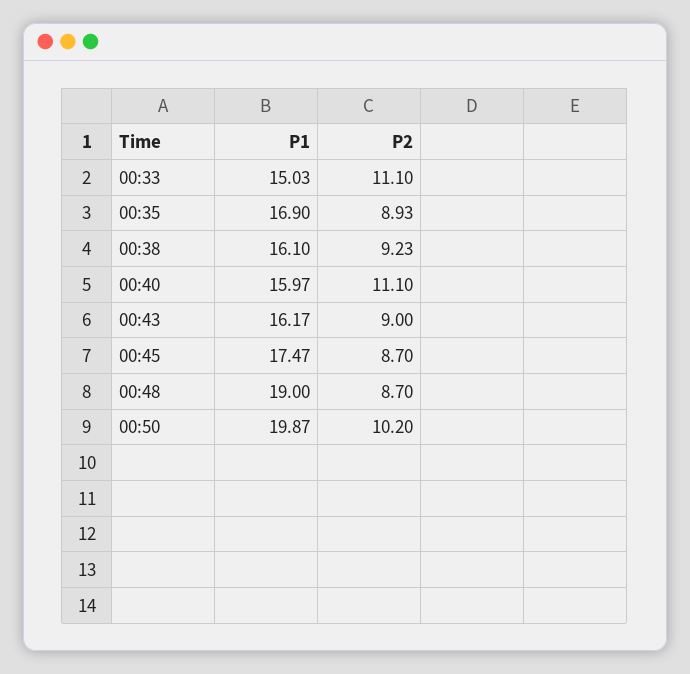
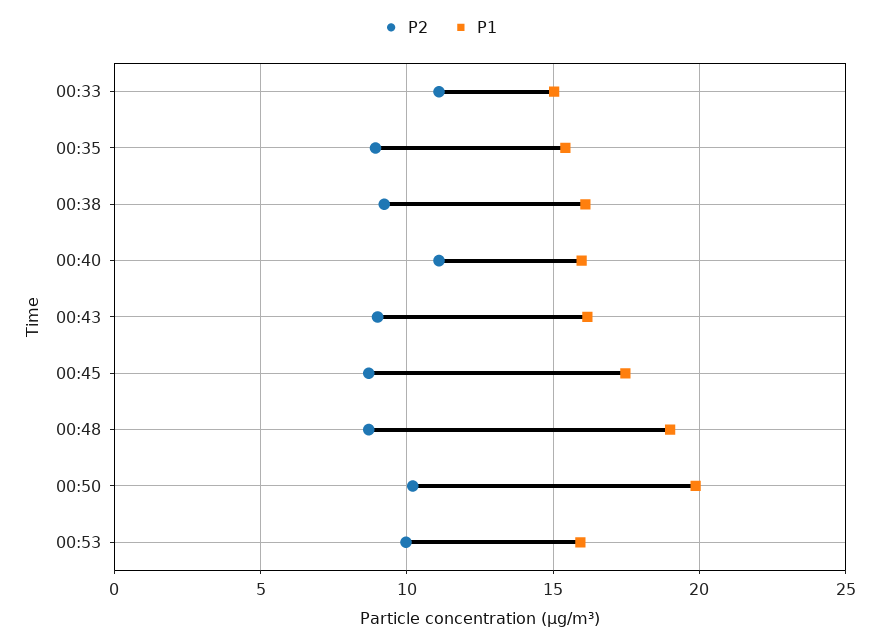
  {
    "P1": {
      "00:33": 15.03,
-     "00:35": 16.9,
+     "00:35": 15.5,
      "00:38": 16.1,
      "00:40": 15.97,
      "00:43": 16.17,
      "00:45": 17.47,
      "00:48": 19,
-     "00:50": 19.87
+     "00:50": 19.87,
+     "00:53": 16
    },
    "P2": {
      "00:33": 11.1,
      "00:35": 8.93,
      "00:38": 9.23,
      "00:40": 11.1,
      "00:43": 9,
      "00:45": 8.7,
      "00:48": 8.7,
-     "00:50": 10.2
+     "00:50": 10.2,
+     "00:53": 10
    }
  }

